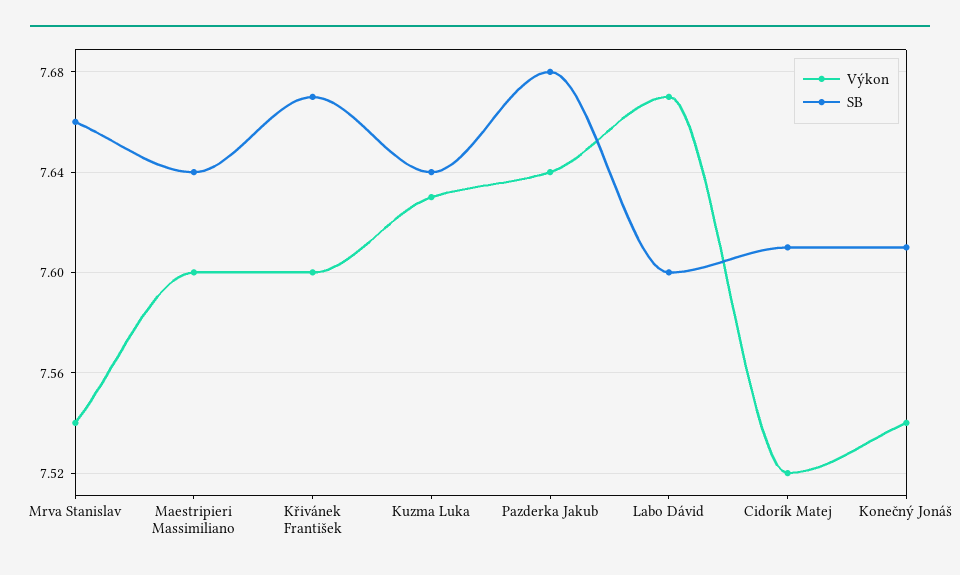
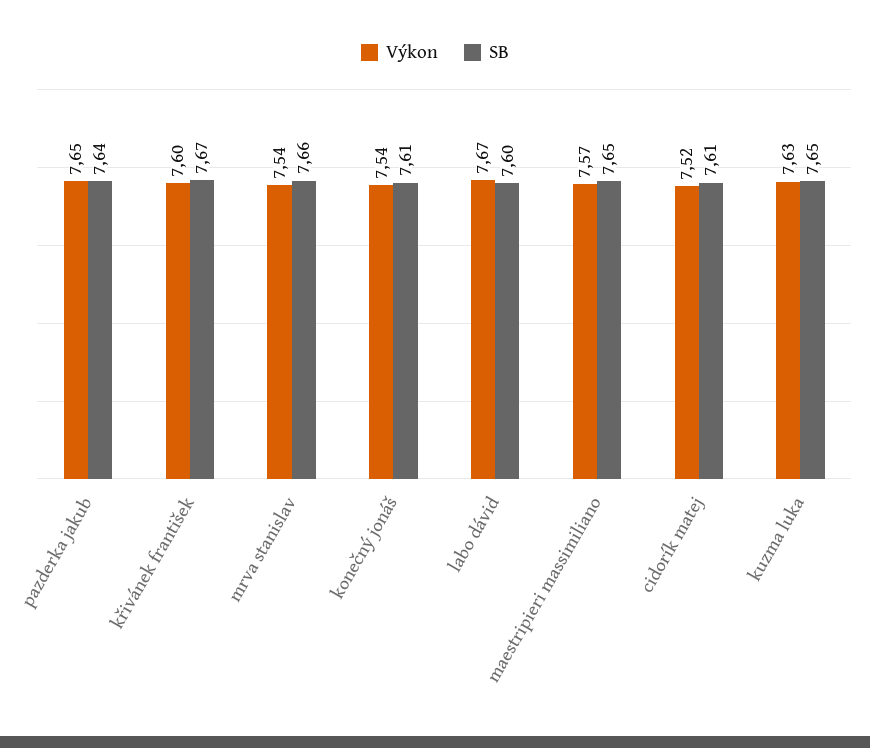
  {
    "Výkon": {
      "Mrva Stanislav": 7.54,
-     "Maestripieri Massimiliano": 7.6,
+     "Maestripieri Massimiliano": 7.57,
      "Křivánek František": 7.6,
      "Kuzma Luka": 7.63,
-     "Pazderka Jakub": 7.64,
+     "Pazderka Jakub": 7.65,
      "Labo Dávid": 7.67,
      "Cidorík Matej": 7.52,
      "Konečný Jonáš": 7.54
    },
    "SB": {
      "Mrva Stanislav": 7.66,
-     "Maestripieri Massimiliano": 7.64,
+     "Maestripieri Massimiliano": 7.65,
      "Křivánek František": 7.67,
-     "Kuzma Luka": 7.64,
+     "Kuzma Luka": 7.65,
-     "Pazderka Jakub": 7.68,
+     "Pazderka Jakub": 7.64,
      "Labo Dávid": 7.6,
      "Cidorík Matej": 7.61,
      "Konečný Jonáš": 7.61
    }
  }

